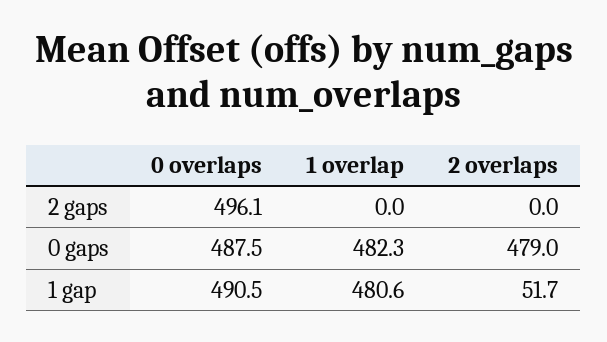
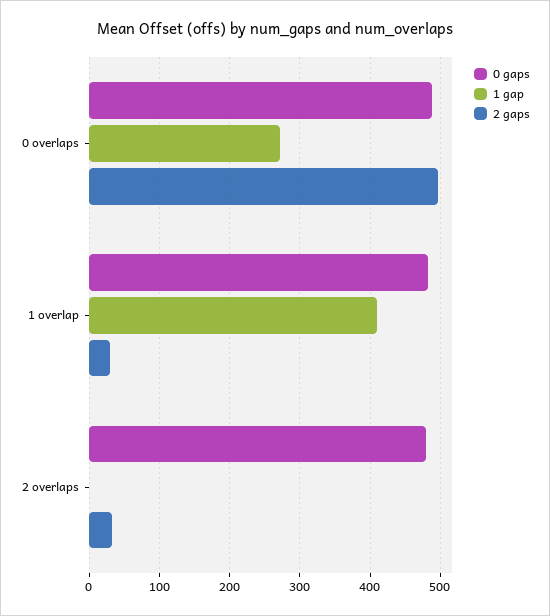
  {
    "2 gaps": {
      "0 overlaps": 496.1,
-     "1 overlap": 0,
+     "1 overlap": 30,
-     "2 overlaps": 0
+     "2 overlaps": 30
    },
    "0 gaps": {
      "0 overlaps": 487.5,
      "1 overlap": 482.3,
      "2 overlaps": 479
    },
    "1 gap": {
-     "0 overlaps": 490.5,
+     "0 overlaps": 270,
-     "1 overlap": 480.6,
+     "1 overlap": 410,
-     "2 overlaps": 51.7
+     "2 overlaps": 0
    }
  }

